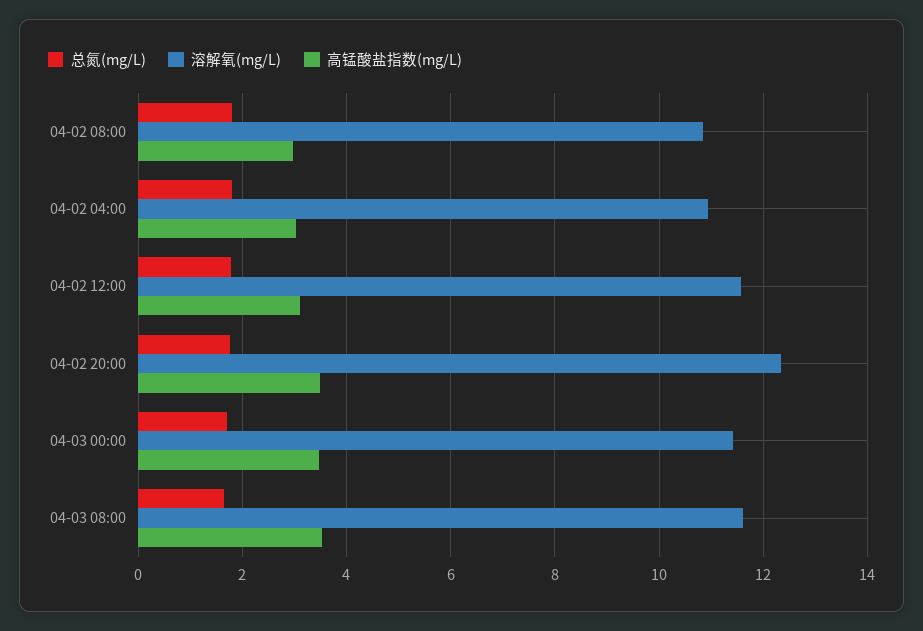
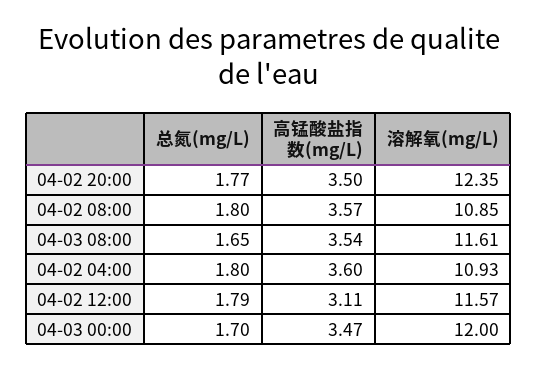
  {
    "总氮(mg/L)": {
      "04-02 08:00": 1.8,
      "04-02 04:00": 1.8,
      "04-02 12:00": 1.79,
      "04-02 20:00": 1.77,
      "04-03 00:00": 1.7,
      "04-03 08:00": 1.65
    },
    "溶解氧(mg/L)": {
      "04-02 08:00": 10.85,
      "04-02 04:00": 10.93,
      "04-02 12:00": 11.57,
      "04-02 20:00": 12.35,
-     "04-03 00:00": 11.4,
+     "04-03 00:00": 12,
      "04-03 08:00": 11.61
    },
    "高锰酸盐指数(mg/L)": {
-     "04-02 08:00": 3,
+     "04-02 08:00": 3.57,
-     "04-02 04:00": 3,
+     "04-02 04:00": 3.6,
      "04-02 12:00": 3.11,
      "04-02 20:00": 3.5,
      "04-03 00:00": 3.47,
      "04-03 08:00": 3.54
    }
  }

